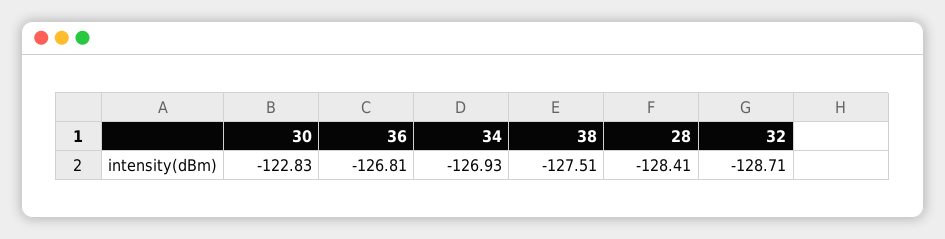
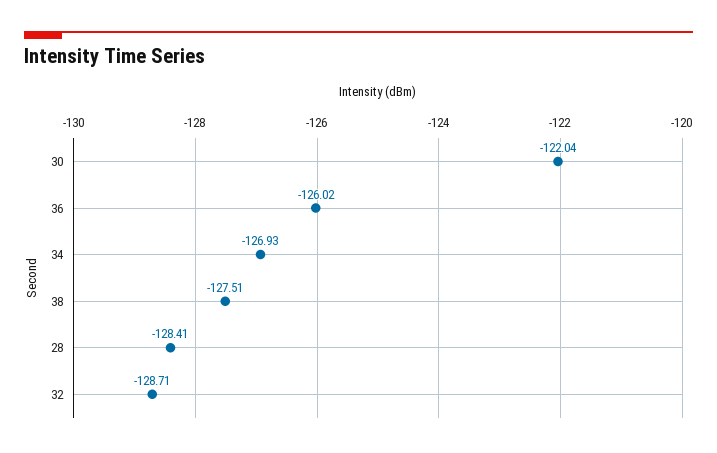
  {
-   "30": -122.83,
+   "30": -122.04,
-   "36": -126.81,
+   "36": -126.02,
    "34": -126.93,
    "38": -127.51,
    "28": -128.41,
    "32": -128.71
  }

